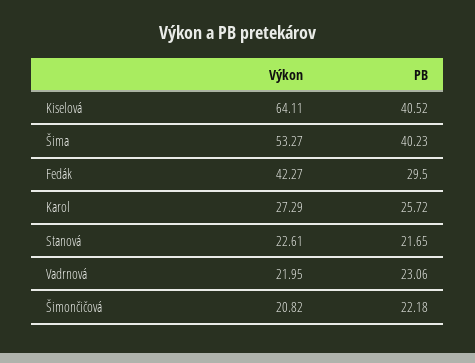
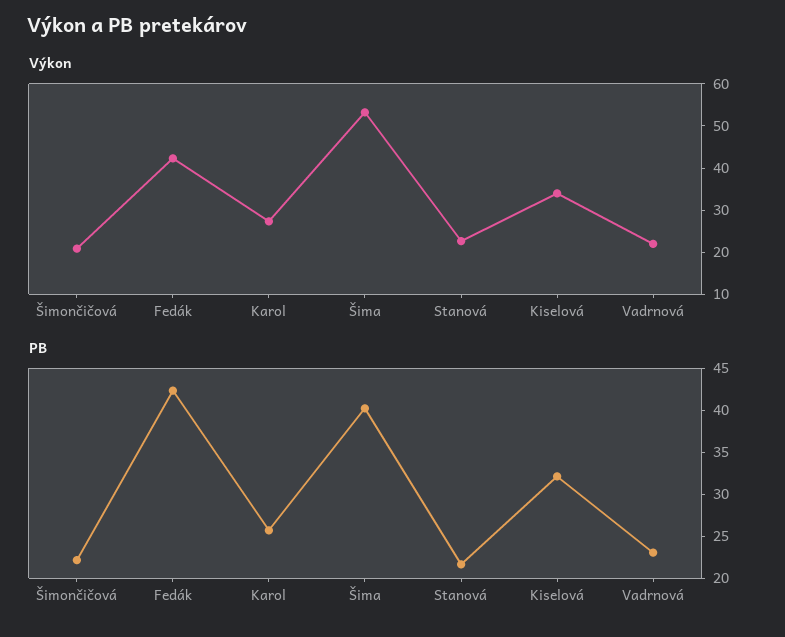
  {
    "Výkon": {
-     "Kiselová": 64.11,
+     "Kiselová": 34,
      "Šima": 53.27,
      "Fedák": 42.27,
      "Karol": 27.29,
      "Stanová": 22.61,
      "Vadrnová": 21.95,
      "Šimončičová": 20.82
    },
    "PB": {
-     "Kiselová": 40.52,
+     "Kiselová": 32,
      "Šima": 40.23,
-     "Fedák": 29.5,
+     "Fedák": 42,
      "Karol": 25.72,
      "Stanová": 21.65,
      "Vadrnová": 23.06,
      "Šimončičová": 22.18
    }
  }

